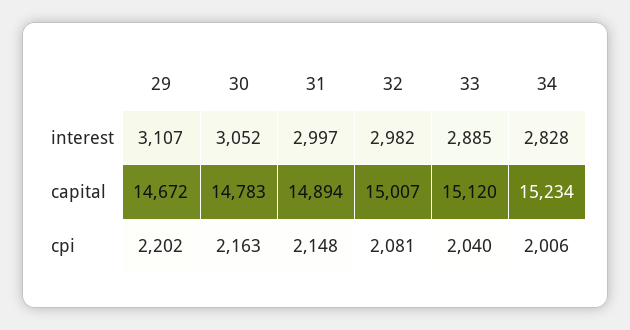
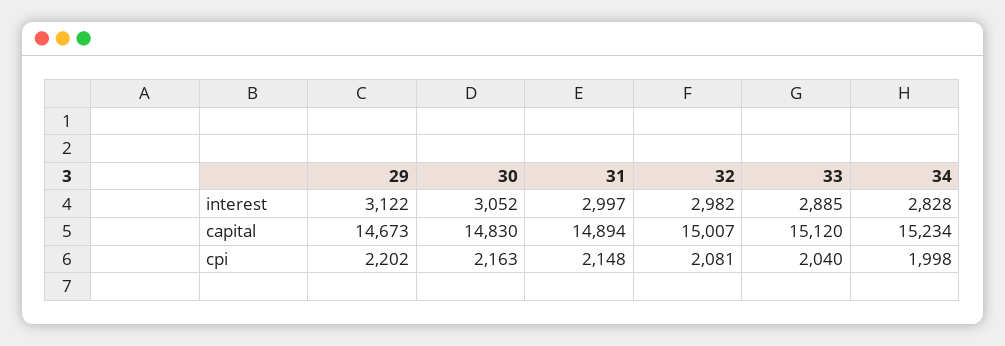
  {
    "29": {
-     "interest": 3107,
+     "interest": 3122,
-     "capital": 14672,
+     "capital": 14673,
      "cpi": 2202
    },
    "30": {
      "interest": 3052,
-     "capital": 14783,
+     "capital": 14830,
      "cpi": 2163
    },
    "31": {
      "interest": 2997,
      "capital": 14894,
      "cpi": 2148
    },
    "32": {
      "interest": 2982,
      "capital": 15007,
      "cpi": 2081
    },
    "33": {
      "interest": 2885,
      "capital": 15120,
      "cpi": 2040
    },
    "34": {
      "interest": 2828,
      "capital": 15234,
-     "cpi": 2006
+     "cpi": 1998
    }
  }

